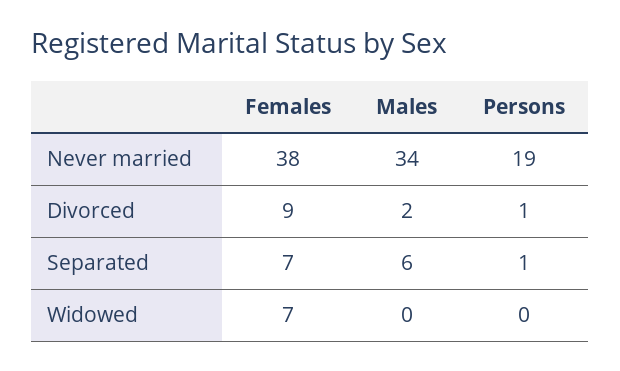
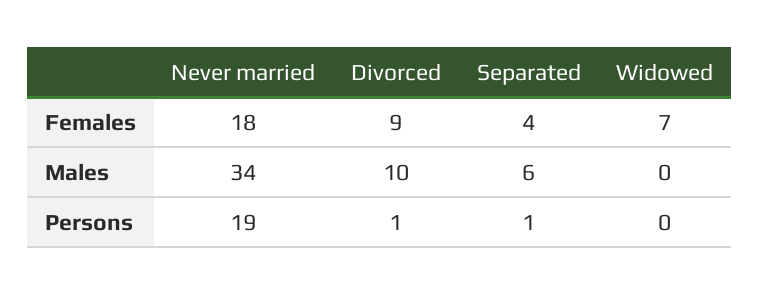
  {
    "Females": {
-     "Never married": 38,
+     "Never married": 18,
      "Divorced": 9,
-     "Separated": 7,
+     "Separated": 4,
      "Widowed": 7
    },
    "Males": {
      "Never married": 34,
-     "Divorced": 2,
+     "Divorced": 10,
      "Separated": 6,
      "Widowed": 0
    },
    "Persons": {
      "Never married": 19,
      "Divorced": 1,
      "Separated": 1,
      "Widowed": 0
    }
  }

